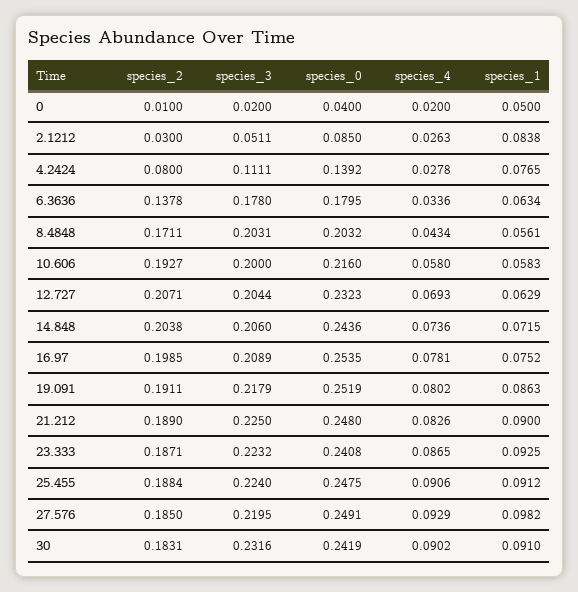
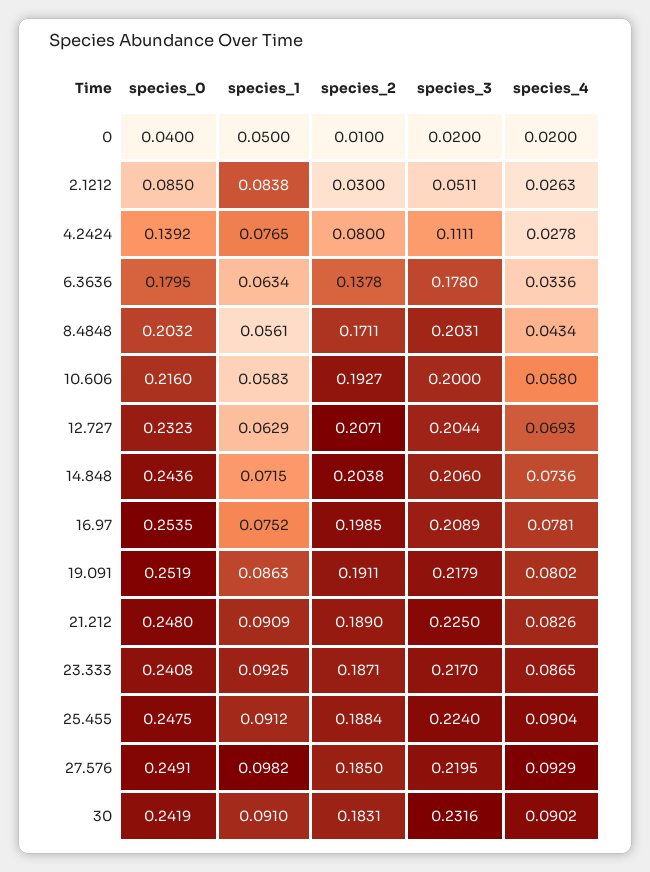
  {
    "species_2": {
      "0": 0.01,
      "2.1212": 0.03,
      "4.2424": 0.08,
      "6.3636": 0.1378,
      "8.4848": 0.1711,
      "10.606": 0.1927,
      "12.727": 0.2071,
      "14.848": 0.2038,
      "16.97": 0.1985,
      "19.091": 0.1911,
      "21.212": 0.189,
      "23.333": 0.1871,
      "25.455": 0.1884,
      "27.576": 0.185,
      "30": 0.1831
    },
    "species_3": {
      "0": 0.02,
      "2.1212": 0.0511,
      "4.2424": 0.1111,
      "6.3636": 0.178,
      "8.4848": 0.2031,
      "10.606": 0.2,
      "12.727": 0.2044,
      "14.848": 0.206,
      "16.97": 0.2089,
      "19.091": 0.2179,
      "21.212": 0.225,
-     "23.333": 0.2232,
+     "23.333": 0.217,
      "25.455": 0.224,
      "27.576": 0.2195,
      "30": 0.2316
    },
    "species_0": {
      "0": 0.04,
      "2.1212": 0.085,
      "4.2424": 0.1392,
      "6.3636": 0.1795,
      "8.4848": 0.2032,
      "10.606": 0.216,
      "12.727": 0.2323,
      "14.848": 0.2436,
      "16.97": 0.2535,
      "19.091": 0.2519,
      "21.212": 0.248,
      "23.333": 0.2408,
      "25.455": 0.2475,
      "27.576": 0.2491,
      "30": 0.2419
    },
    "species_4": {
      "0": 0.02,
      "2.1212": 0.0263,
      "4.2424": 0.0278,
      "6.3636": 0.0336,
      "8.4848": 0.0434,
      "10.606": 0.058,
      "12.727": 0.0693,
      "14.848": 0.0736,
      "16.97": 0.0781,
      "19.091": 0.0802,
      "21.212": 0.0826,
      "23.333": 0.0865,
-     "25.455": 0.0906,
+     "25.455": 0.0904,
      "27.576": 0.0929,
      "30": 0.0902
    },
    "species_1": {
      "0": 0.05,
      "2.1212": 0.0838,
      "4.2424": 0.0765,
      "6.3636": 0.0634,
      "8.4848": 0.0561,
      "10.606": 0.0583,
      "12.727": 0.0629,
      "14.848": 0.0715,
      "16.97": 0.0752,
      "19.091": 0.0863,
-     "21.212": 0.09,
+     "21.212": 0.0909,
      "23.333": 0.0925,
      "25.455": 0.0912,
      "27.576": 0.0982,
      "30": 0.091
    }
  }

